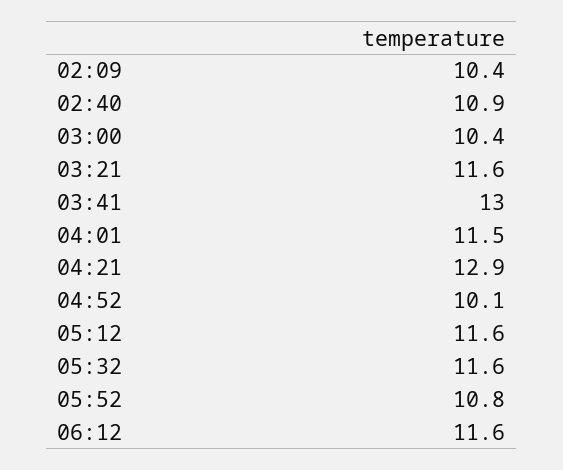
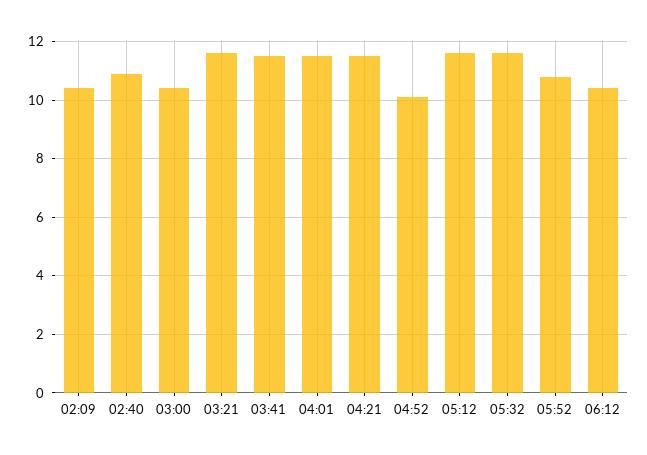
  {
    "02:09": 10.4,
    "02:40": 10.9,
    "03:00": 10.4,
    "03:21": 11.6,
-   "03:41": 13,
+   "03:41": 11.5,
    "04:01": 11.5,
-   "04:21": 12.9,
+   "04:21": 11.5,
    "04:52": 10.1,
    "05:12": 11.6,
    "05:32": 11.6,
    "05:52": 10.8,
-   "06:12": 11.6
+   "06:12": 10.5
  }

